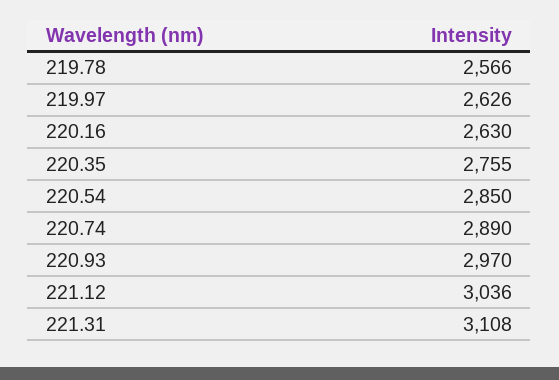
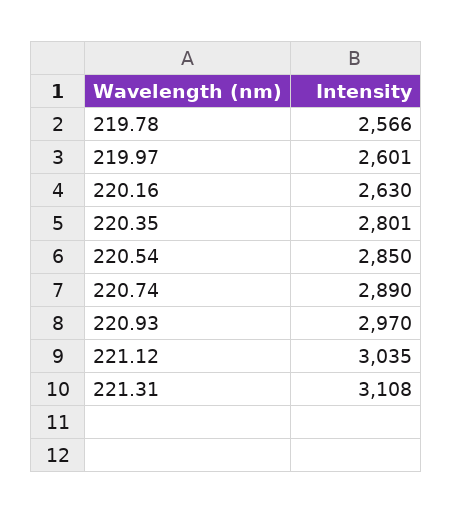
  {
    "219.78": 2566,
-   "219.97": 2626,
+   "219.97": 2601,
    "220.16": 2630,
-   "220.35": 2755,
+   "220.35": 2801,
    "220.54": 2850,
    "220.74": 2890,
    "220.93": 2970,
-   "221.12": 3036,
+   "221.12": 3035,
    "221.31": 3108
  }

